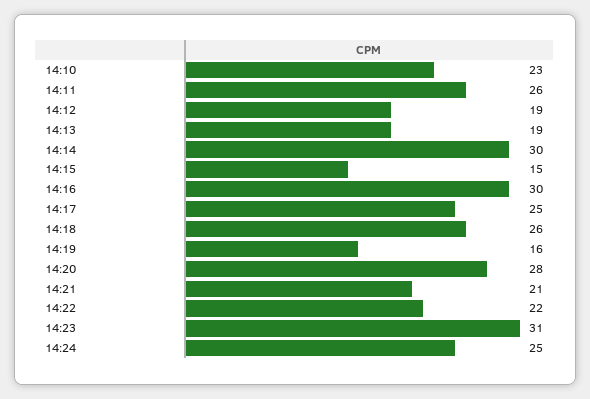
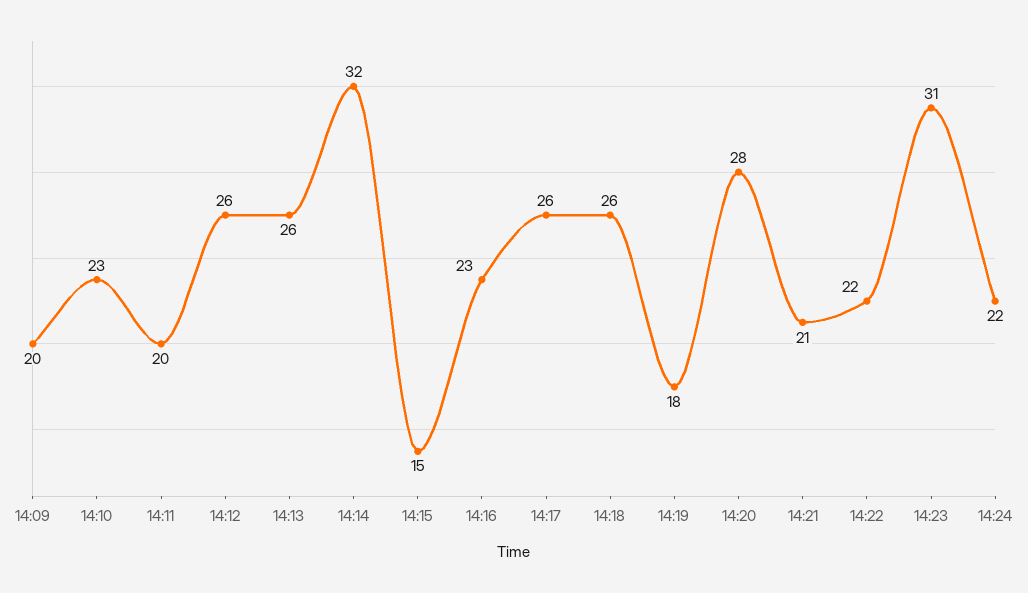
  {
    "14:10": 23,
-   "14:11": 26,
+   "14:11": 20,
-   "14:12": 19,
+   "14:12": 26,
-   "14:13": 19,
+   "14:13": 26,
-   "14:14": 30,
+   "14:14": 32,
    "14:15": 15,
-   "14:16": 30,
+   "14:16": 23,
-   "14:17": 25,
+   "14:17": 26,
    "14:18": 26,
-   "14:19": 16,
+   "14:19": 18,
    "14:20": 28,
    "14:21": 21,
    "14:22": 22,
    "14:23": 31,
-   "14:24": 25
+   "14:24": 22,
+   "14:09": 20
  }

